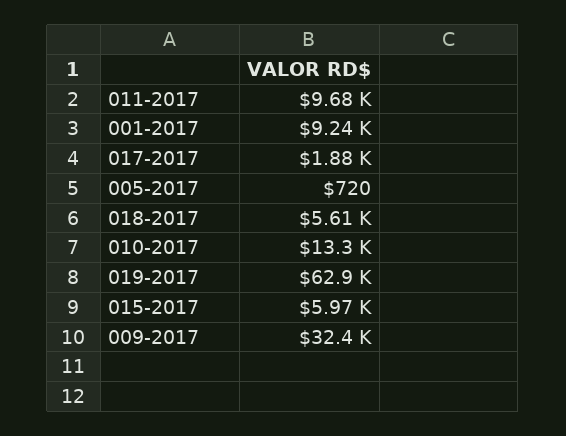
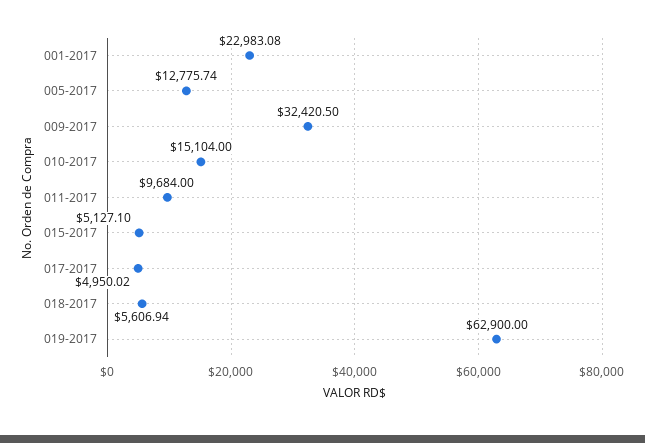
  {
    "011-2017": 9684,
-   "001-2017": 9240,
+   "001-2017": 22983.08,
-   "017-2017": 1880,
+   "017-2017": 4950.02,
-   "005-2017": 720,
+   "005-2017": 12775.74,
    "018-2017": 5606.94,
-   "010-2017": 13300,
+   "010-2017": 15104,
    "019-2017": 62900,
-   "015-2017": 5970,
+   "015-2017": 5127.1,
    "009-2017": 32420.5
  }

